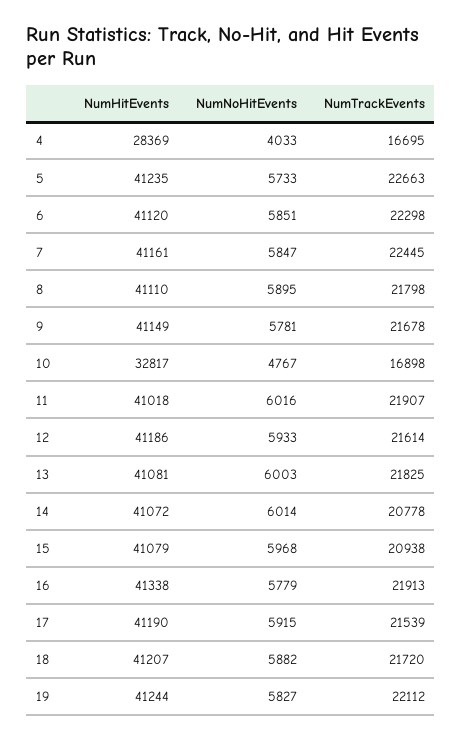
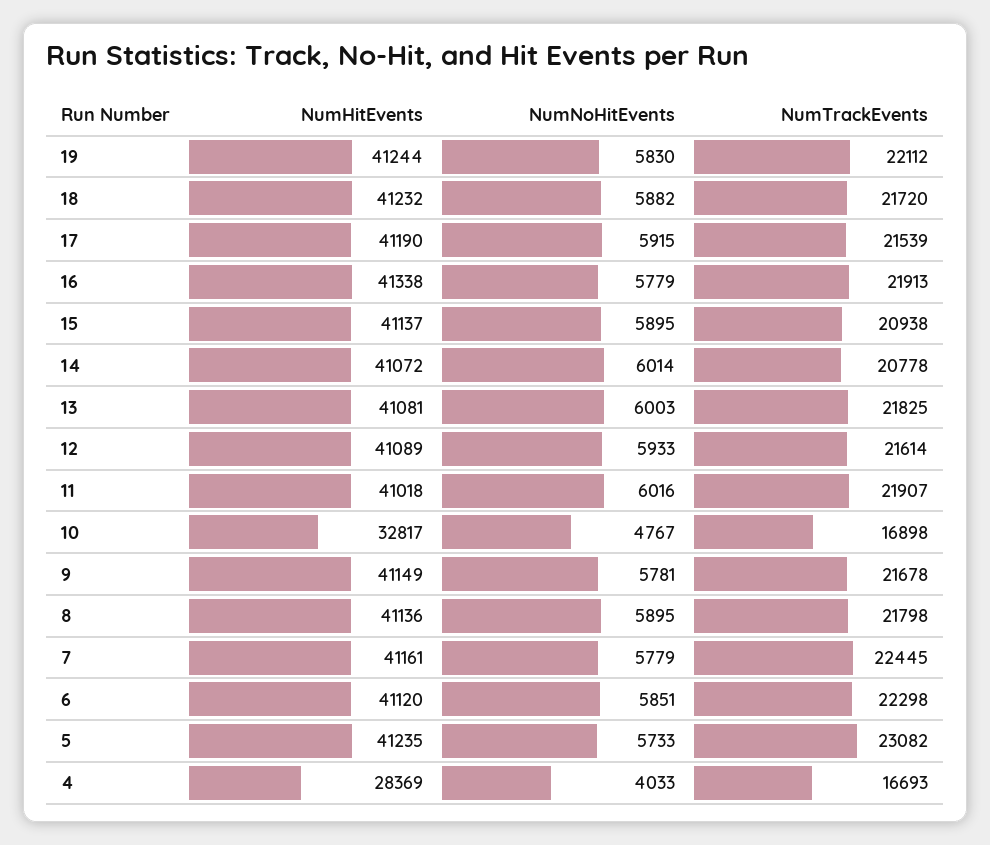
  {
    "NumHitEvents": {
      "4": 28369,
      "5": 41235,
      "6": 41120,
      "7": 41161,
-     "8": 41110,
+     "8": 41136,
      "9": 41149,
      "10": 32817,
      "11": 41018,
-     "12": 41186,
+     "12": 41089,
      "13": 41081,
      "14": 41072,
-     "15": 41079,
+     "15": 41137,
      "16": 41338,
      "17": 41190,
-     "18": 41207,
+     "18": 41232,
      "19": 41244
    },
    "NumNoHitEvents": {
      "4": 4033,
      "5": 5733,
      "6": 5851,
-     "7": 5847,
+     "7": 5779,
      "8": 5895,
      "9": 5781,
      "10": 4767,
      "11": 6016,
      "12": 5933,
      "13": 6003,
      "14": 6014,
-     "15": 5968,
+     "15": 5895,
      "16": 5779,
      "17": 5915,
      "18": 5882,
-     "19": 5827
+     "19": 5830
    },
    "NumTrackEvents": {
-     "4": 16695,
+     "4": 16693,
-     "5": 22663,
+     "5": 23082,
      "6": 22298,
      "7": 22445,
      "8": 21798,
      "9": 21678,
      "10": 16898,
      "11": 21907,
      "12": 21614,
      "13": 21825,
      "14": 20778,
      "15": 20938,
      "16": 21913,
      "17": 21539,
      "18": 21720,
      "19": 22112
    }
  }

